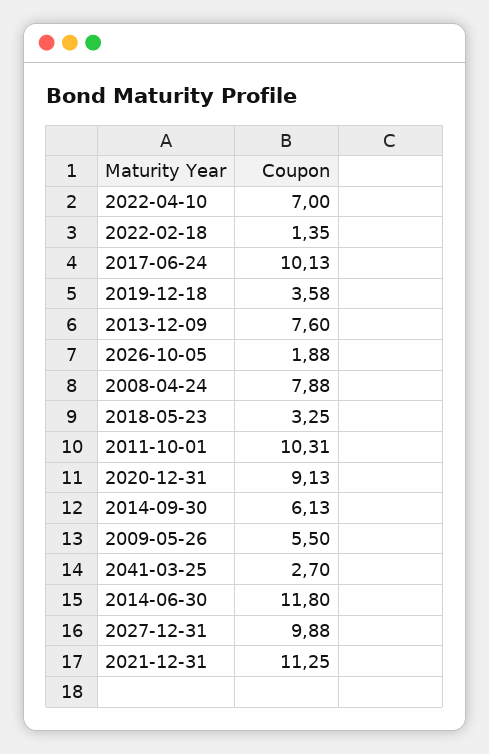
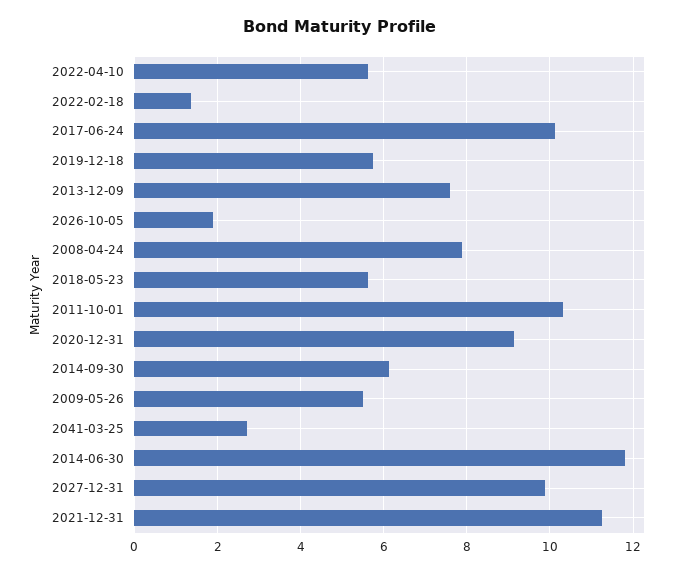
  {
-   "2022-04-10": 7,
+   "2022-04-10": 5.6,
    "2022-02-18": 1.35,
    "2017-06-24": 10.13,
-   "2019-12-18": 3.58,
+   "2019-12-18": 5.8,
    "2013-12-09": 7.6,
    "2026-10-05": 1.88,
    "2008-04-24": 7.88,
-   "2018-05-23": 3.25,
+   "2018-05-23": 5.6,
    "2011-10-01": 10.31,
    "2020-12-31": 9.13,
    "2014-09-30": 6.13,
    "2009-05-26": 5.5,
    "2041-03-25": 2.7,
    "2014-06-30": 11.8,
    "2027-12-31": 9.88,
    "2021-12-31": 11.25
  }

